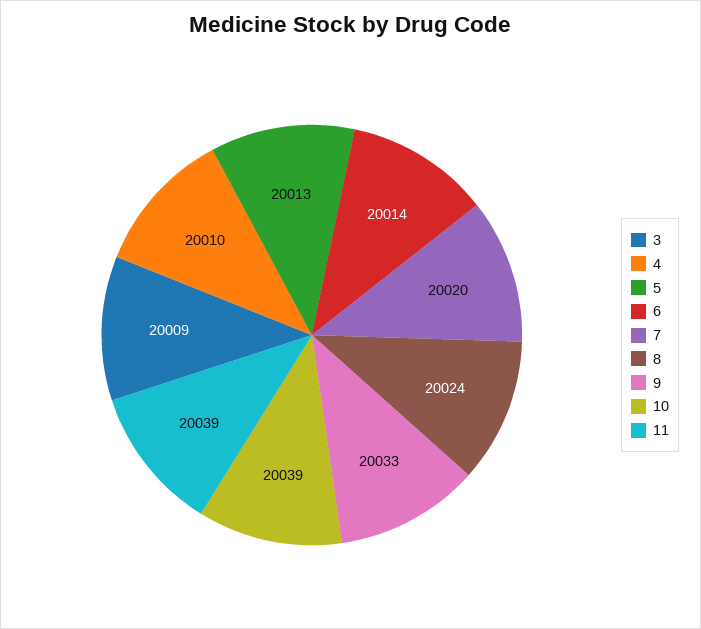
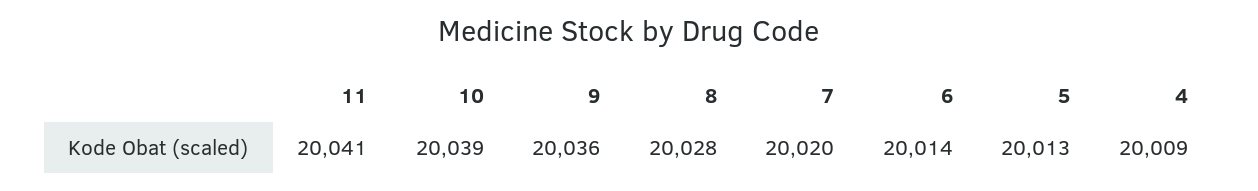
  {
-   "3": 20009,
-   "4": 20010,
+   "4": 20009,
    "5": 20013,
    "6": 20014,
    "7": 20020,
-   "8": 20024,
+   "8": 20028,
-   "9": 20033,
+   "9": 20036,
    "10": 20039,
-   "11": 20039
+   "11": 20041
  }

